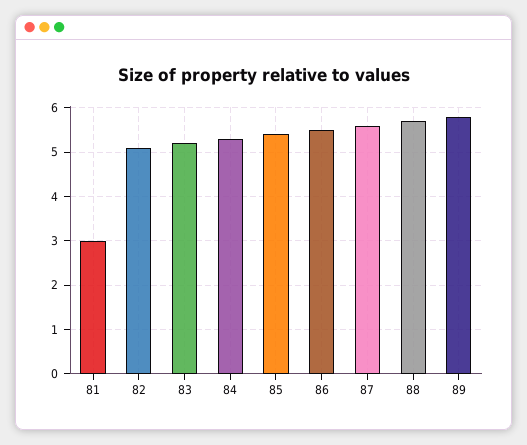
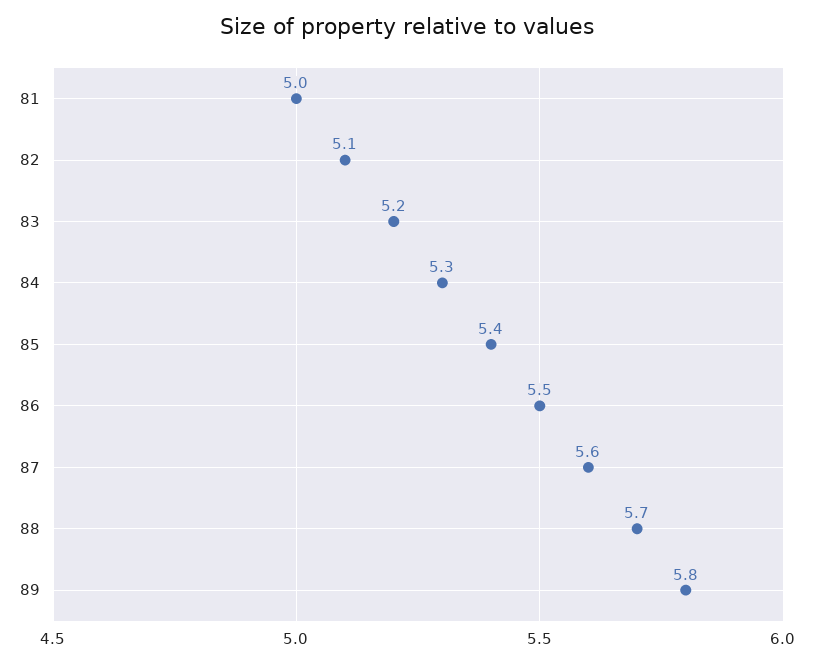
  {
-   "81": 3,
+   "81": 5,
    "82": 5.1,
    "83": 5.2,
    "84": 5.3,
    "85": 5.4,
    "86": 5.5,
    "87": 5.6,
    "88": 5.7,
    "89": 5.8
  }

